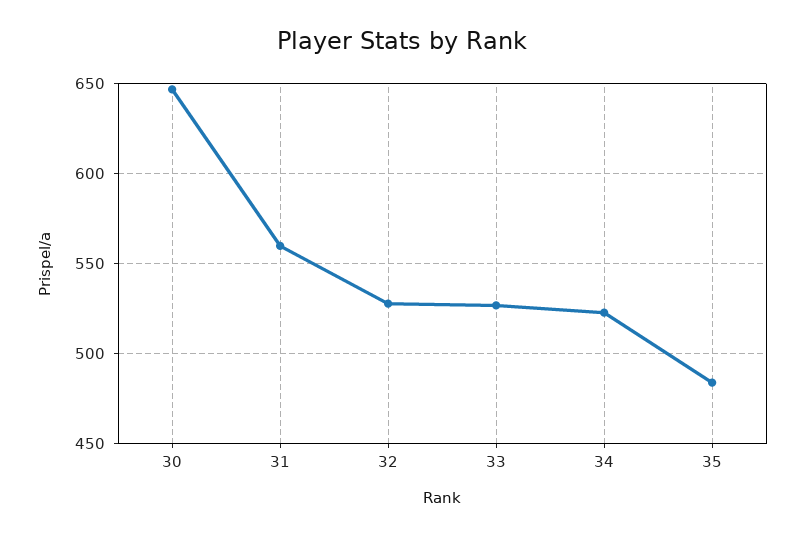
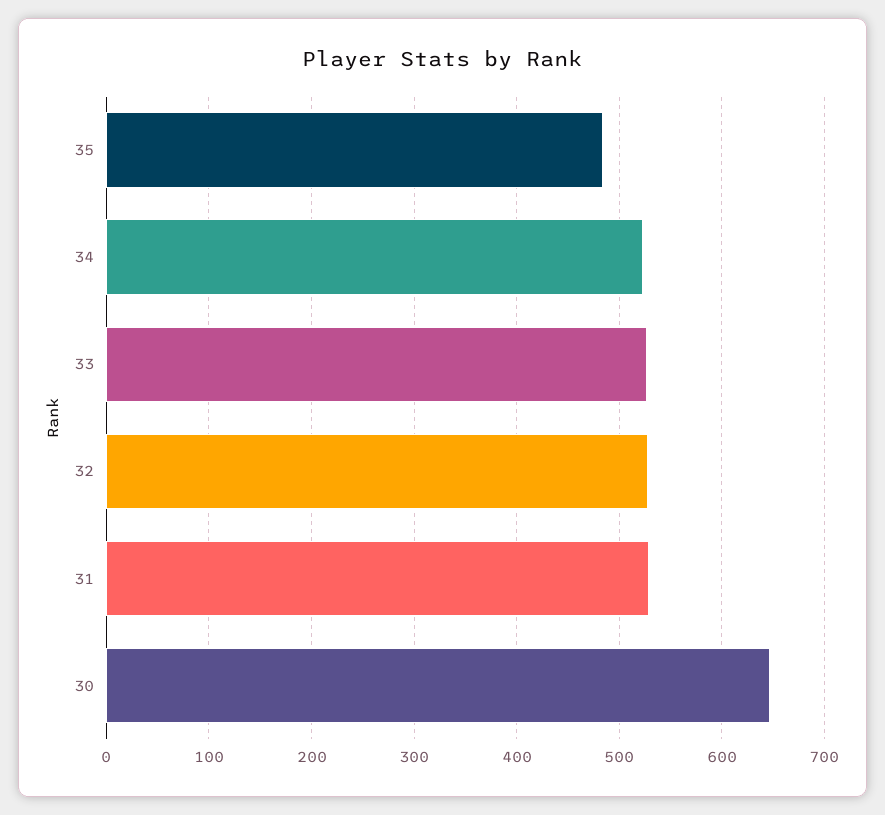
  {
    "30": 645,
-   "31": 560,
+   "31": 530,
    "32": 530,
    "33": 525,
    "34": 525,
    "35": 485
  }

